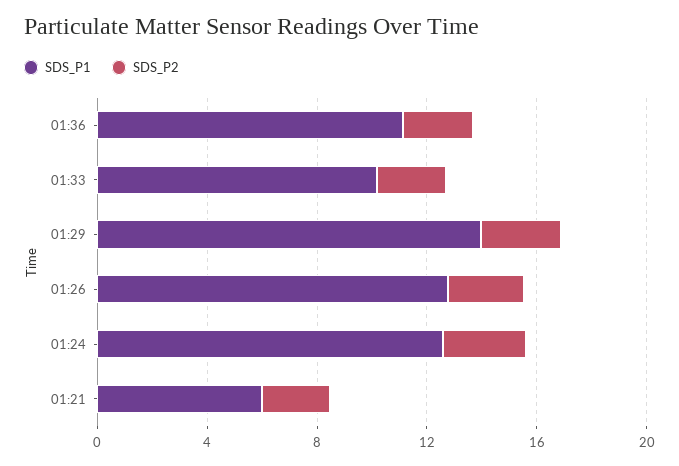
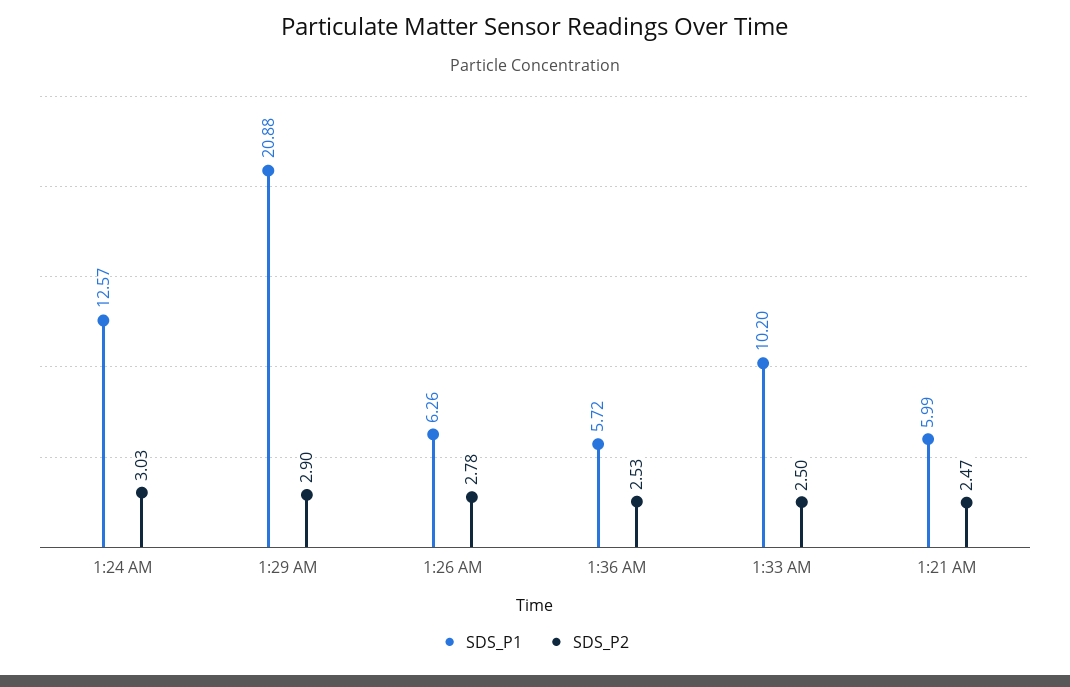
  {
    "SDS_P1": {
-     "01:36": 11,
+     "01:36": 5.72,
      "01:33": 10.2,
-     "01:29": 14,
+     "01:29": 20.88,
-     "01:26": 13,
+     "01:26": 6.26,
      "01:24": 12.57,
      "01:21": 5.99
    },
    "SDS_P2": {
      "01:36": 2.53,
      "01:33": 2.5,
      "01:29": 2.9,
      "01:26": 2.78,
      "01:24": 3.03,
      "01:21": 2.47
    }
  }

